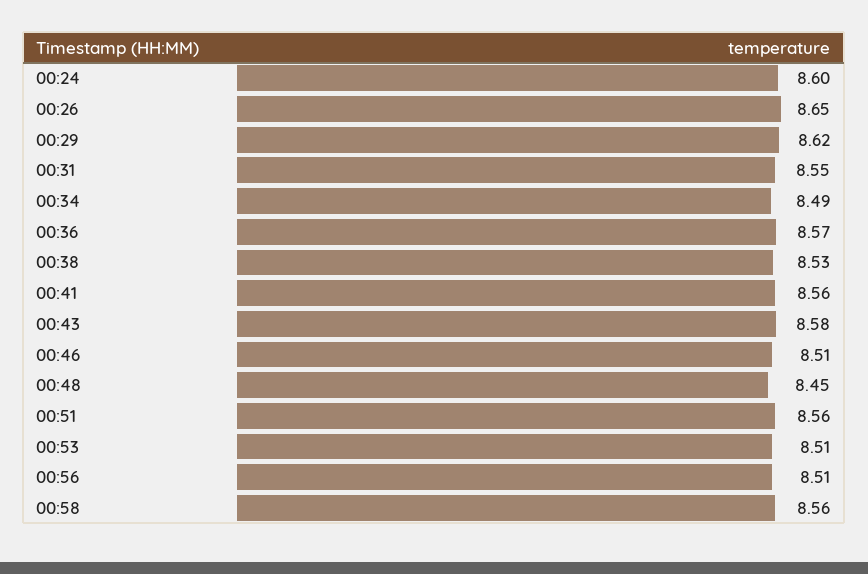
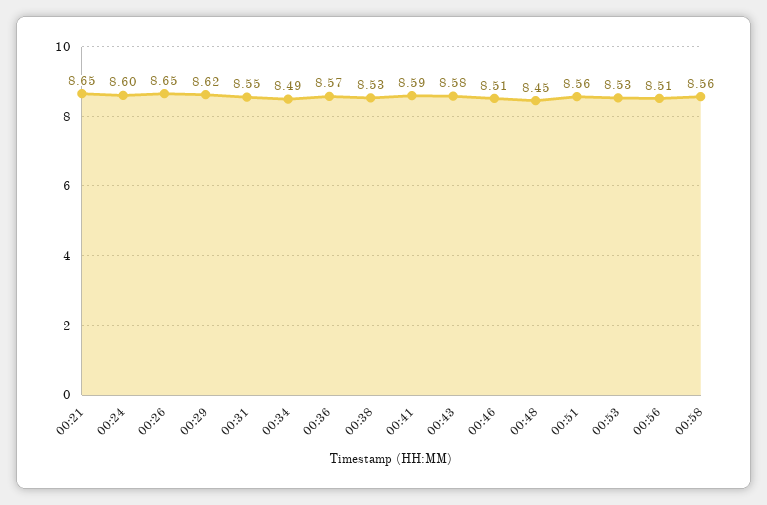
  {
    "00:24": 8.6,
    "00:26": 8.65,
    "00:29": 8.62,
    "00:31": 8.55,
    "00:34": 8.49,
    "00:36": 8.57,
    "00:38": 8.53,
-   "00:41": 8.56,
+   "00:41": 8.59,
    "00:43": 8.58,
    "00:46": 8.51,
    "00:48": 8.45,
    "00:51": 8.56,
-   "00:53": 8.51,
+   "00:53": 8.53,
    "00:56": 8.51,
-   "00:58": 8.56
+   "00:58": 8.56,
+   "00:21": 8.65
  }

